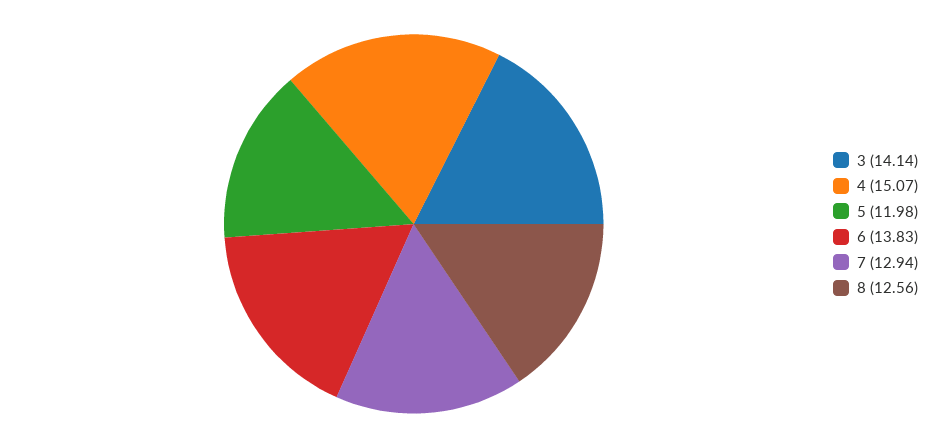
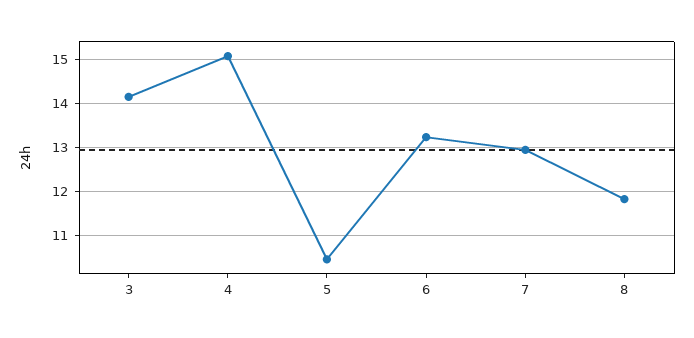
  {
    "3": 14.14,
    "4": 15.07,
-   "5": 11.98,
+   "5": 10.4,
-   "6": 13.83,
+   "6": 13.2,
    "7": 12.94,
-   "8": 12.56
+   "8": 11.8
  }

